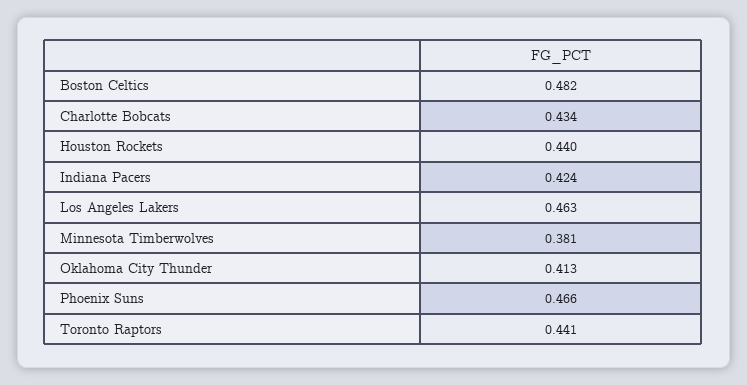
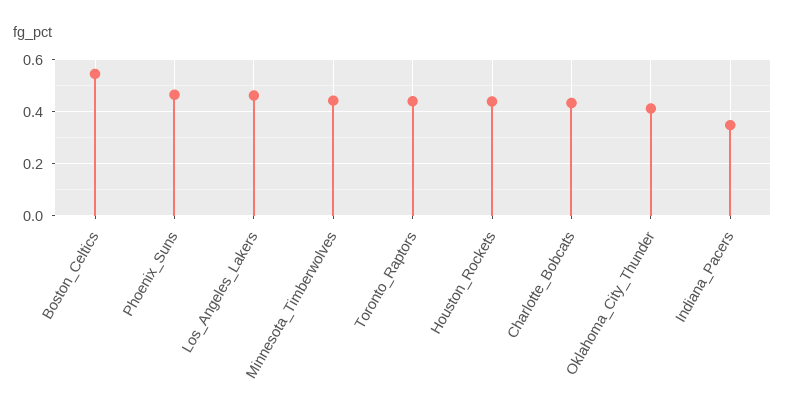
  {
-   "Boston Celtics": 0.482,
+   "Boston Celtics": 0.55,
    "Charlotte Bobcats": 0.434,
    "Houston Rockets": 0.44,
-   "Indiana Pacers": 0.424,
+   "Indiana Pacers": 0.35,
    "Los Angeles Lakers": 0.463,
-   "Minnesota Timberwolves": 0.381,
+   "Minnesota Timberwolves": 0.45,
    "Oklahoma City Thunder": 0.413,
    "Phoenix Suns": 0.466,
    "Toronto Raptors": 0.441
  }

